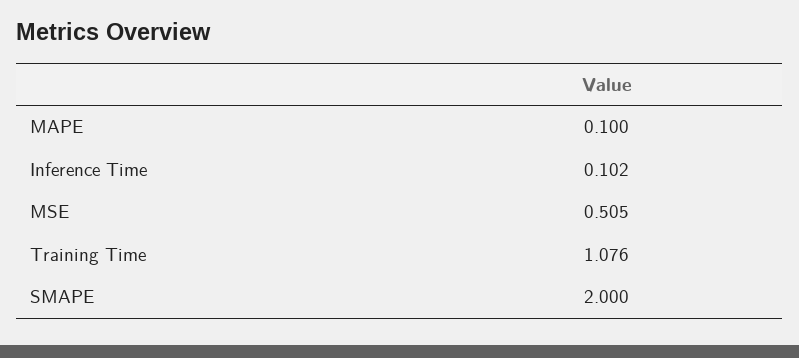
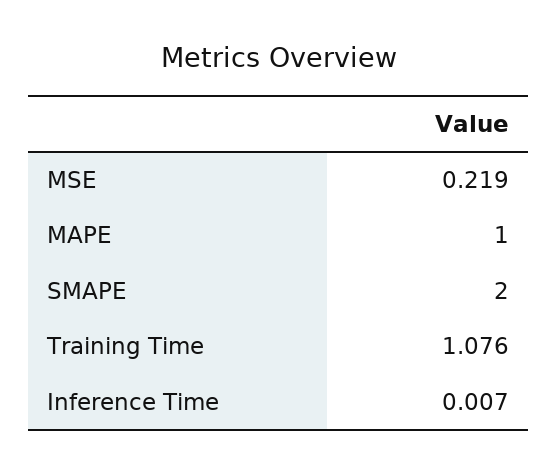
  {
-   "MAPE": 0.1,
+   "MAPE": 1,
-   "Inference Time": 0.102,
+   "Inference Time": 0.007,
-   "MSE": 0.505,
+   "MSE": 0.219,
    "Training Time": 1.076,
    "SMAPE": 2
  }

